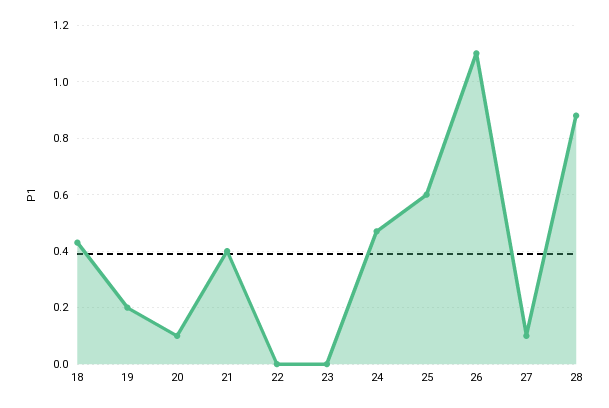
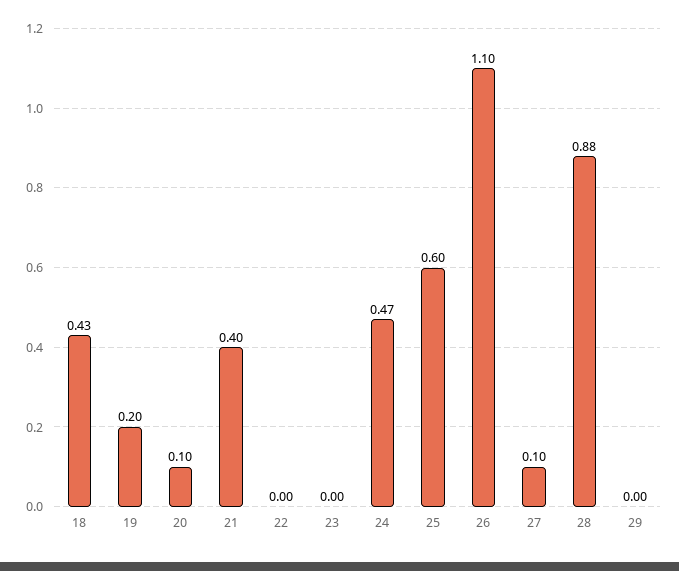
  {
    "18": 0.43,
    "19": 0.2,
    "20": 0.1,
    "21": 0.4,
    "22": 0,
    "23": 0,
    "24": 0.47,
    "25": 0.6,
    "26": 1.1,
    "27": 0.1,
-   "28": 0.88
+   "28": 0.88,
+   "29": 0
  }

